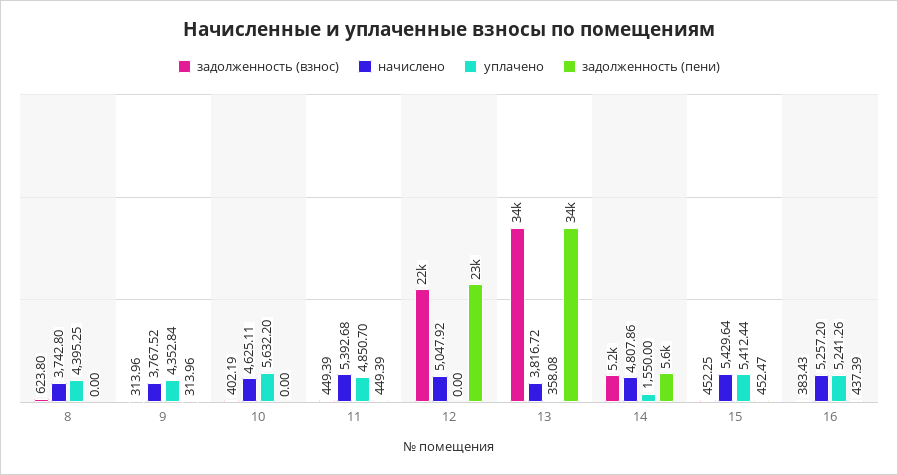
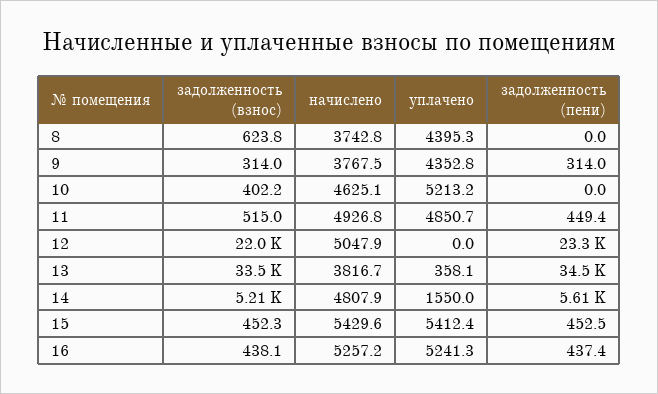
  {
    "задолженность (взнос)": {
      "8": 623.8,
      "9": 313.96,
      "10": 402.19,
-     "11": 449.39,
+     "11": 515,
      "12": 22000,
      "13": 33500,
      "14": 5210,
      "15": 452.25,
-     "16": 383.43
+     "16": 438.1
    },
    "начислено": {
      "8": 3742.8,
      "9": 3767.52,
      "10": 4625.11,
-     "11": 5392.68,
+     "11": 4926.8,
      "12": 5047.92,
      "13": 3816.72,
      "14": 4807.86,
      "15": 5429.64,
      "16": 5257.2
    },
    "уплачено": {
      "8": 4395.25,
      "9": 4352.84,
-     "10": 5632.2,
+     "10": 5213.2,
      "11": 4850.7,
      "12": 0,
      "13": 358.08,
      "14": 1550,
      "15": 5412.44,
      "16": 5241.26
    },
    "задолженность (пени)": {
      "8": 0,
      "9": 313.96,
      "10": 0,
      "11": 449.39,
      "12": 23300,
      "13": 34500,
      "14": 5610,
      "15": 452.47,
      "16": 437.39
    }
  }

